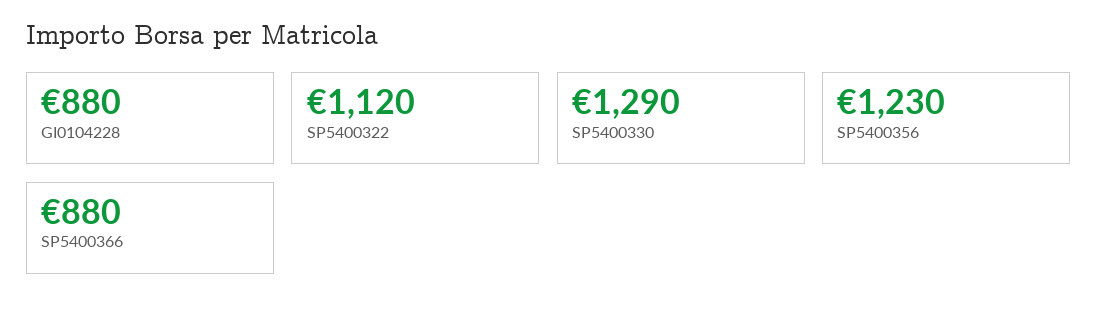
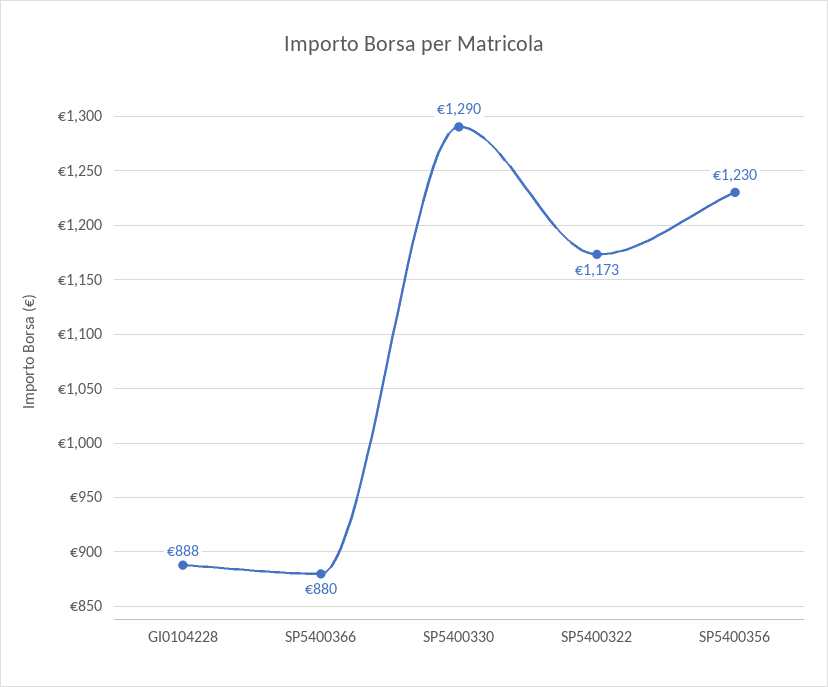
  {
-   "GI0104228": 880,
+   "GI0104228": 888,
-   "SP5400322": 1120,
+   "SP5400322": 1173,
    "SP5400330": 1290,
    "SP5400356": 1230,
    "SP5400366": 880
  }

